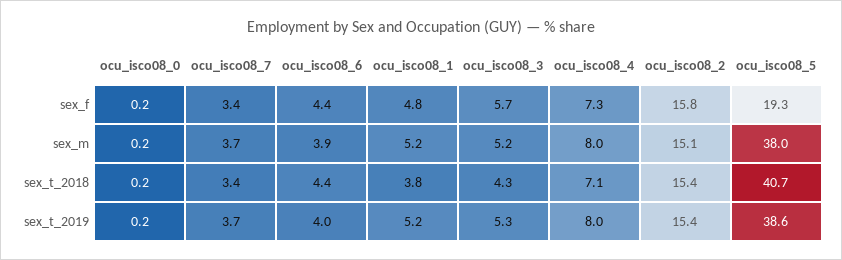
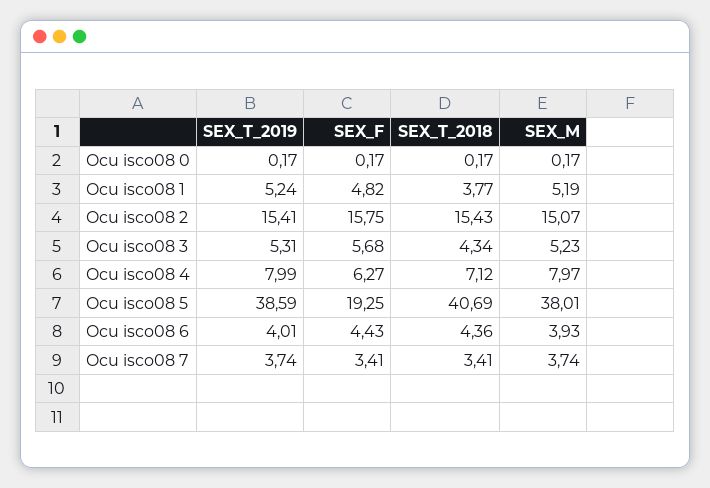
  {
    "ocu_isco08_0": {
      "sex_f": 0.17,
      "sex_m": 0.17,
      "sex_t_2018": 0.17,
      "sex_t_2019": 0.17
    },
    "ocu_isco08_7": {
      "sex_f": 3.41,
      "sex_m": 3.74,
      "sex_t_2018": 3.41,
      "sex_t_2019": 3.74
    },
    "ocu_isco08_6": {
      "sex_f": 4.43,
      "sex_m": 3.93,
      "sex_t_2018": 4.36,
      "sex_t_2019": 4.01
    },
    "ocu_isco08_1": {
      "sex_f": 4.82,
      "sex_m": 5.19,
      "sex_t_2018": 3.77,
      "sex_t_2019": 5.24
    },
    "ocu_isco08_3": {
      "sex_f": 5.68,
      "sex_m": 5.23,
      "sex_t_2018": 4.34,
      "sex_t_2019": 5.31
    },
    "ocu_isco08_4": {
-     "sex_f": 7.3,
+     "sex_f": 6.27,
      "sex_m": 7.97,
      "sex_t_2018": 7.12,
      "sex_t_2019": 7.99
    },
    "ocu_isco08_2": {
      "sex_f": 15.75,
      "sex_m": 15.07,
      "sex_t_2018": 15.43,
      "sex_t_2019": 15.41
    },
    "ocu_isco08_5": {
      "sex_f": 19.25,
      "sex_m": 38.01,
      "sex_t_2018": 40.69,
      "sex_t_2019": 38.59
    }
  }

